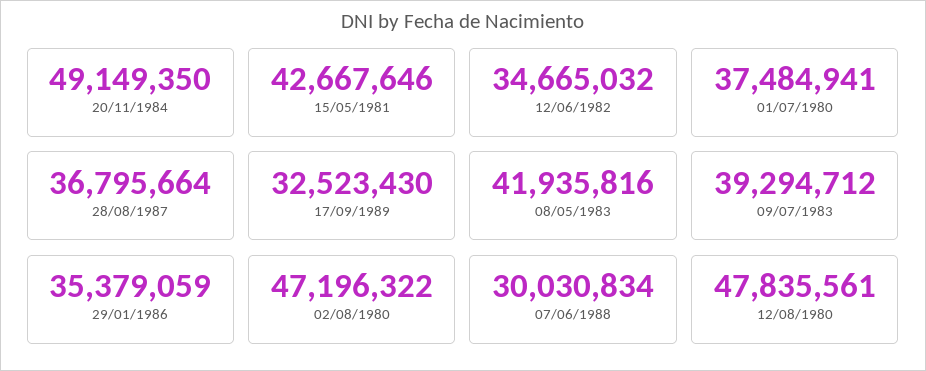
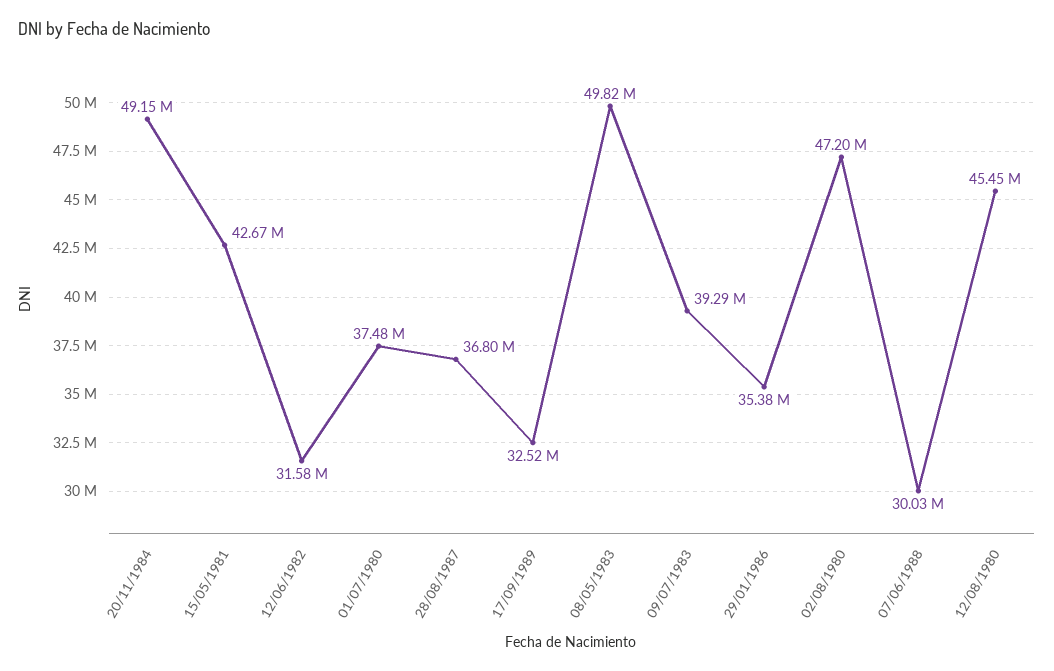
  {
    "20/11/1984": 49149350,
    "15/05/1981": 42667646,
-   "12/06/1982": 34665032,
+   "12/06/1982": 31580000,
    "01/07/1980": 37484941,
    "28/08/1987": 36795664,
    "17/09/1989": 32523430,
-   "08/05/1983": 41935816,
+   "08/05/1983": 49820000,
    "09/07/1983": 39294712,
    "29/01/1986": 35379059,
    "02/08/1980": 47196322,
    "07/06/1988": 30030834,
-   "12/08/1980": 47835561
+   "12/08/1980": 45450000
  }

